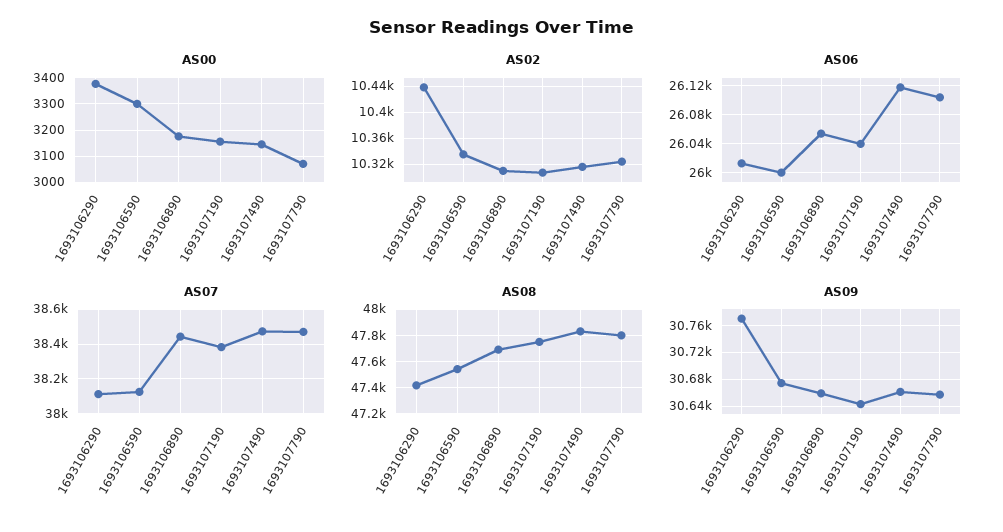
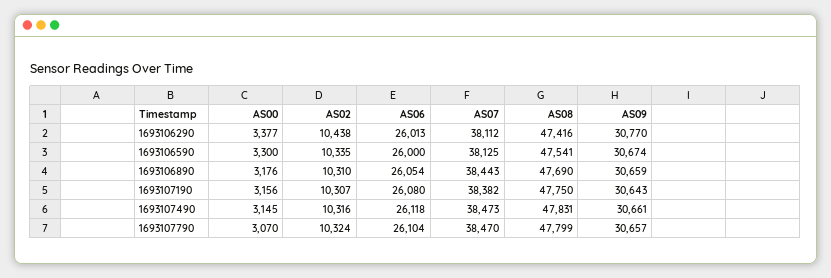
  {
    "AS00": {
      "1693106290": 3377,
      "1693106590": 3300,
      "1693106890": 3176,
      "1693107190": 3156,
      "1693107490": 3145,
      "1693107790": 3070
    },
    "AS02": {
      "1693106290": 10438,
      "1693106590": 10335,
      "1693106890": 10310,
      "1693107190": 10307,
      "1693107490": 10316,
      "1693107790": 10324
    },
    "AS06": {
      "1693106290": 26013,
      "1693106590": 26000,
      "1693106890": 26054,
-     "1693107190": 26040,
+     "1693107190": 26080,
      "1693107490": 26118,
      "1693107790": 26104
    },
    "AS07": {
      "1693106290": 38112,
      "1693106590": 38125,
      "1693106890": 38443,
      "1693107190": 38382,
      "1693107490": 38473,
      "1693107790": 38470
    },
    "AS08": {
      "1693106290": 47416,
      "1693106590": 47541,
      "1693106890": 47690,
      "1693107190": 47750,
      "1693107490": 47831,
      "1693107790": 47799
    },
    "AS09": {
      "1693106290": 30770,
      "1693106590": 30674,
      "1693106890": 30659,
      "1693107190": 30643,
      "1693107490": 30661,
      "1693107790": 30657
    }
  }

